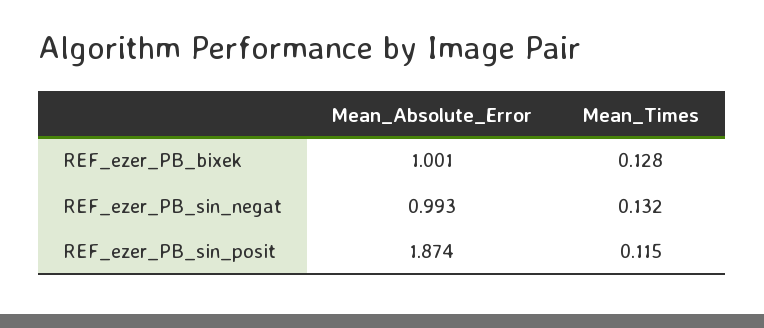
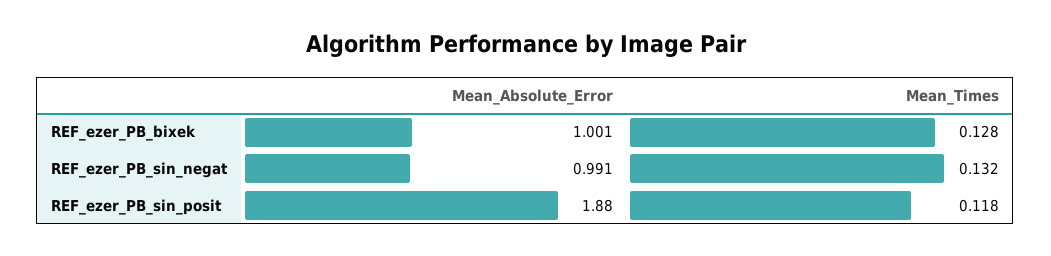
  {
    "Mean_Absolute_Error": {
      "REF_ezer_PB_bixek": 1.001,
-     "REF_ezer_PB_sin_negat": 0.993,
+     "REF_ezer_PB_sin_negat": 0.991,
-     "REF_ezer_PB_sin_posit": 1.874
+     "REF_ezer_PB_sin_posit": 1.88
    },
    "Mean_Times": {
      "REF_ezer_PB_bixek": 0.128,
      "REF_ezer_PB_sin_negat": 0.132,
-     "REF_ezer_PB_sin_posit": 0.115
+     "REF_ezer_PB_sin_posit": 0.118
    }
  }

